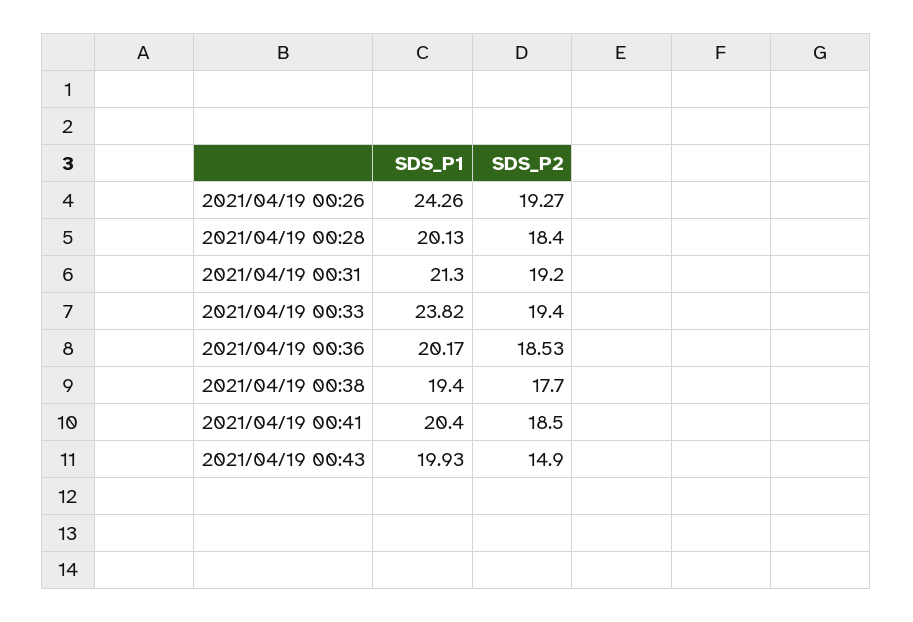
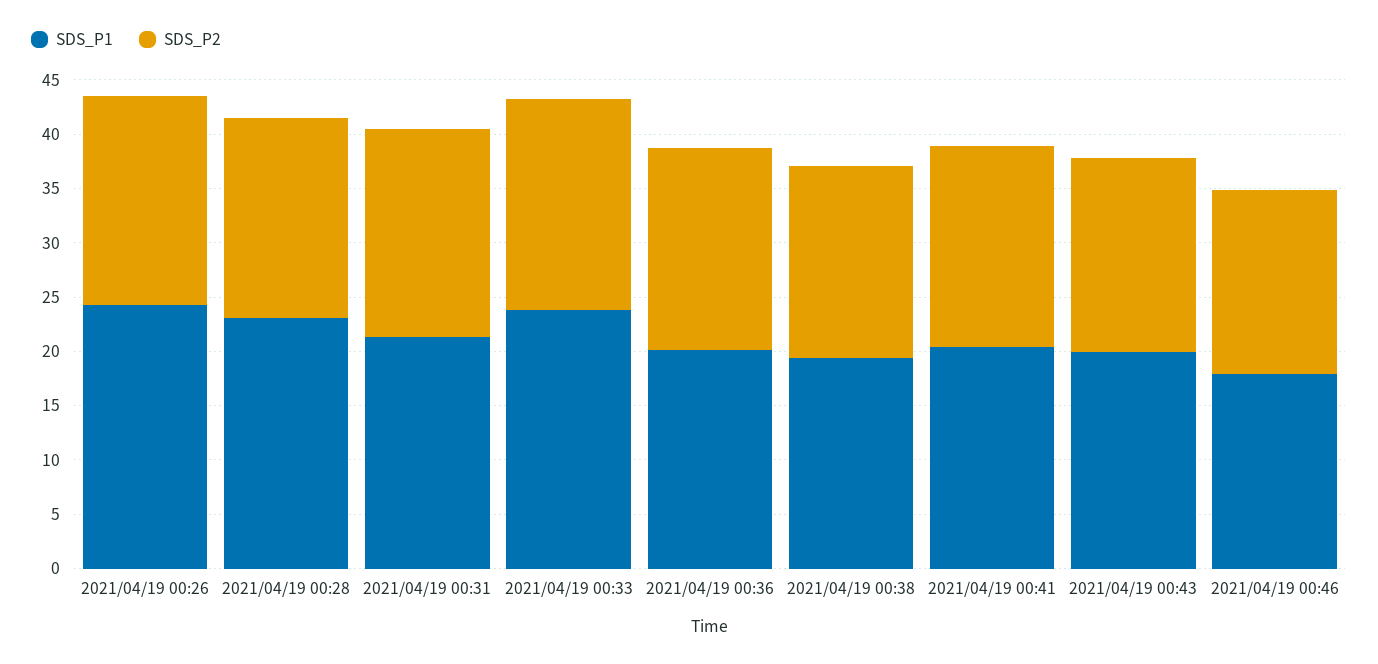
  {
    "SDS_P1": {
      "2021/04/19 00:26": 24.26,
-     "2021/04/19 00:28": 20.13,
+     "2021/04/19 00:28": 23,
      "2021/04/19 00:31": 21.3,
      "2021/04/19 00:33": 23.82,
      "2021/04/19 00:36": 20.17,
      "2021/04/19 00:38": 19.4,
      "2021/04/19 00:41": 20.4,
-     "2021/04/19 00:43": 19.93
+     "2021/04/19 00:43": 19.93,
+     "2021/04/19 00:46": 18
    },
    "SDS_P2": {
      "2021/04/19 00:26": 19.27,
      "2021/04/19 00:28": 18.4,
      "2021/04/19 00:31": 19.2,
      "2021/04/19 00:33": 19.4,
      "2021/04/19 00:36": 18.53,
      "2021/04/19 00:38": 17.7,
      "2021/04/19 00:41": 18.5,
-     "2021/04/19 00:43": 14.9
+     "2021/04/19 00:43": 18,
+     "2021/04/19 00:46": 17
    }
  }

